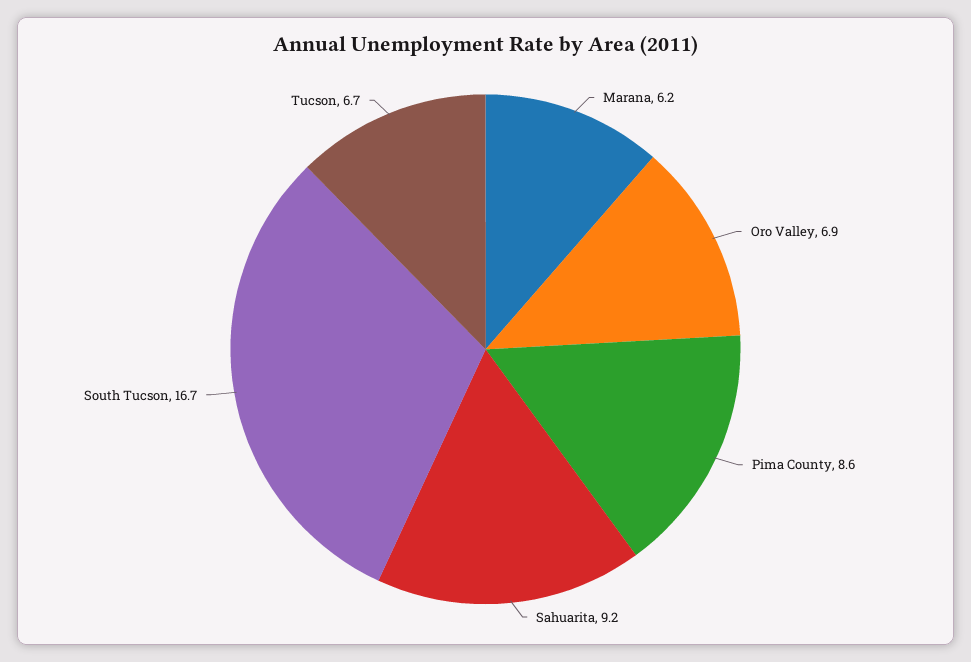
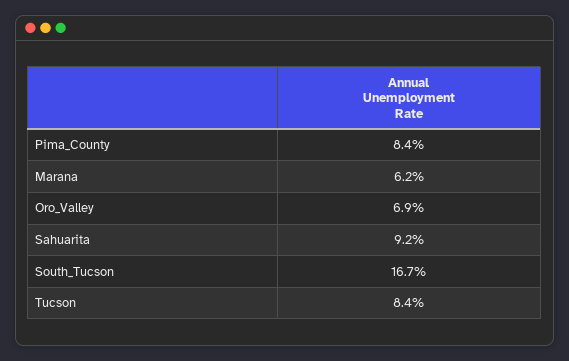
  {
    "Marana": 6.2,
    "Oro Valley": 6.9,
-   "Pima County": 8.6,
+   "Pima County": 8.4,
    "Sahuarita": 9.2,
    "South Tucson": 16.7,
-   "Tucson": 6.7
+   "Tucson": 8.4
  }

